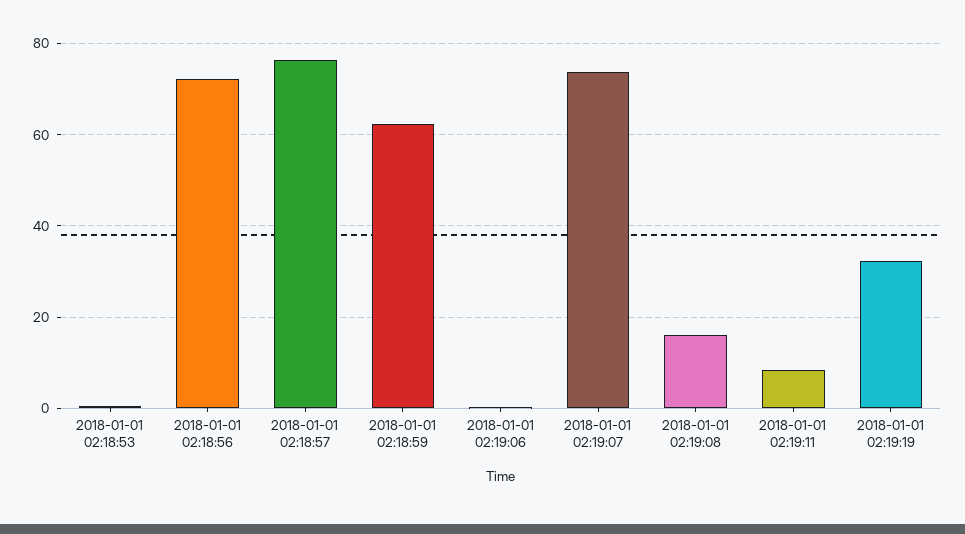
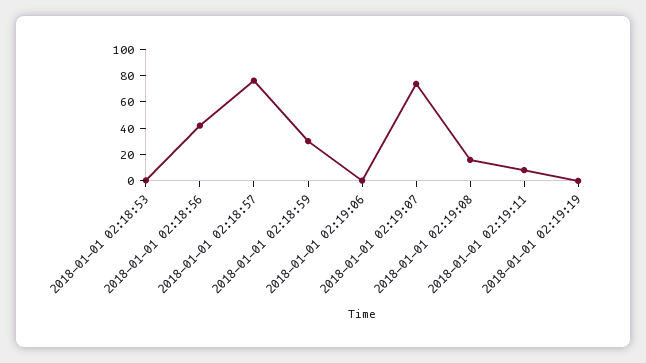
  {
    "2018-01-01 02:18:53": 0,
-   "2018-01-01 02:18:56": 72,
+   "2018-01-01 02:18:56": 40,
    "2018-01-01 02:18:57": 76,
-   "2018-01-01 02:18:59": 62,
+   "2018-01-01 02:18:59": 30,
    "2018-01-01 02:19:06": 0,
    "2018-01-01 02:19:07": 74,
    "2018-01-01 02:19:08": 16,
    "2018-01-01 02:19:11": 8,
-   "2018-01-01 02:19:19": 32
+   "2018-01-01 02:19:19": 0
  }

